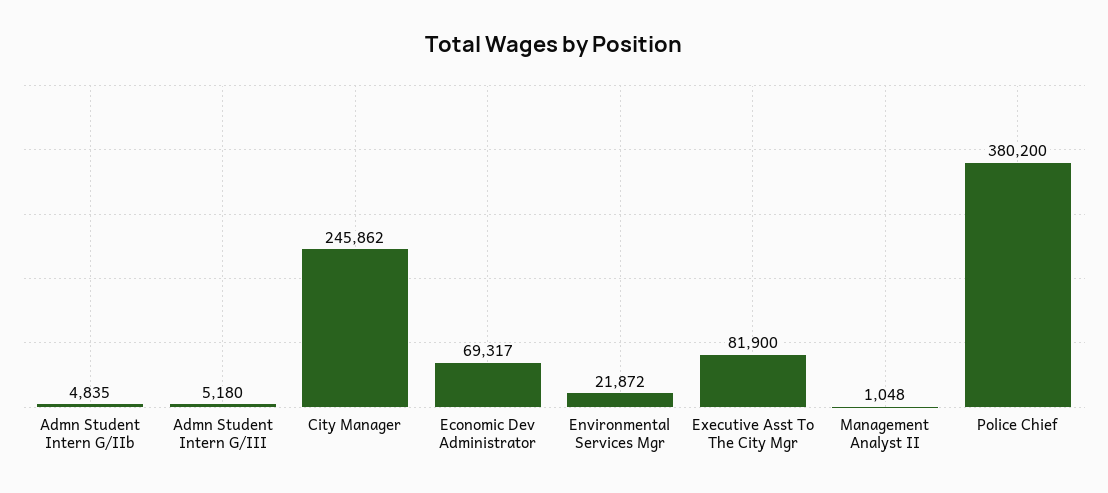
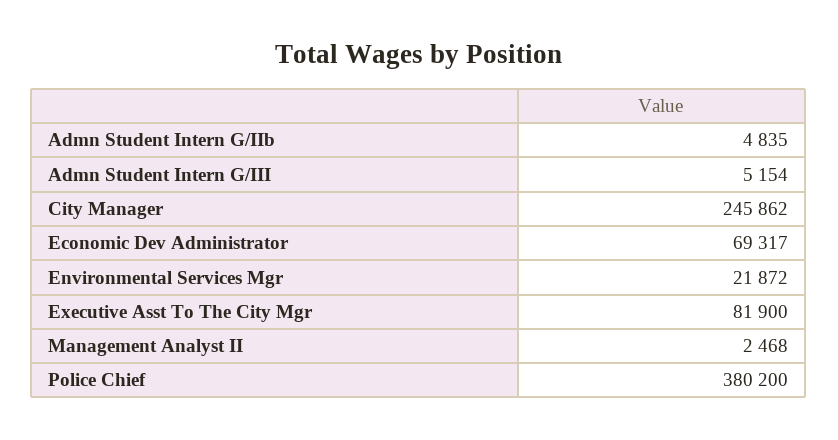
  {
    "Admn Student Intern G/IIb": 4835,
-   "Admn Student Intern G/III": 5180,
+   "Admn Student Intern G/III": 5154,
    "City Manager": 245862,
    "Economic Dev Administrator": 69317,
    "Environmental Services Mgr": 21872,
    "Executive Asst To The City Mgr": 81900,
-   "Management Analyst II": 1048,
+   "Management Analyst II": 2468,
    "Police Chief": 380200
  }

